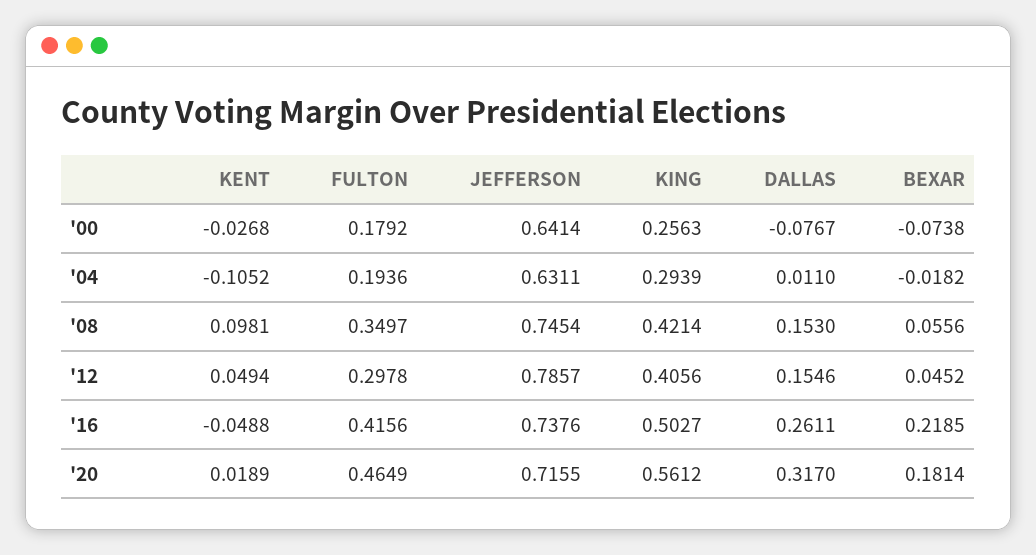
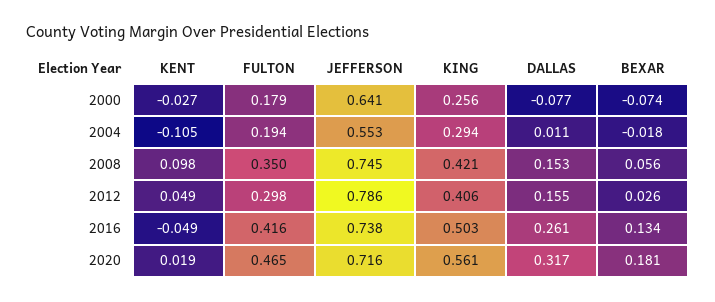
  {
    "KENT": {
      "'00": -0.0268,
      "'04": -0.1052,
      "'08": 0.0981,
      "'12": 0.0494,
      "'16": -0.0488,
      "'20": 0.0189
    },
    "FULTON": {
      "'00": 0.1792,
      "'04": 0.1936,
      "'08": 0.3497,
      "'12": 0.2978,
      "'16": 0.4156,
      "'20": 0.4649
    },
    "JEFFERSON": {
      "'00": 0.6414,
-     "'04": 0.6311,
+     "'04": 0.553,
      "'08": 0.7454,
      "'12": 0.7857,
      "'16": 0.7376,
      "'20": 0.7155
    },
    "KING": {
      "'00": 0.2563,
      "'04": 0.2939,
      "'08": 0.4214,
      "'12": 0.4056,
      "'16": 0.5027,
      "'20": 0.5612
    },
    "DALLAS": {
      "'00": -0.0767,
      "'04": 0.011,
      "'08": 0.153,
      "'12": 0.1546,
      "'16": 0.2611,
      "'20": 0.317
    },
    "BEXAR": {
      "'00": -0.0738,
      "'04": -0.0182,
      "'08": 0.0556,
-     "'12": 0.0452,
+     "'12": 0.026,
-     "'16": 0.2185,
+     "'16": 0.134,
      "'20": 0.1814
    }
  }

